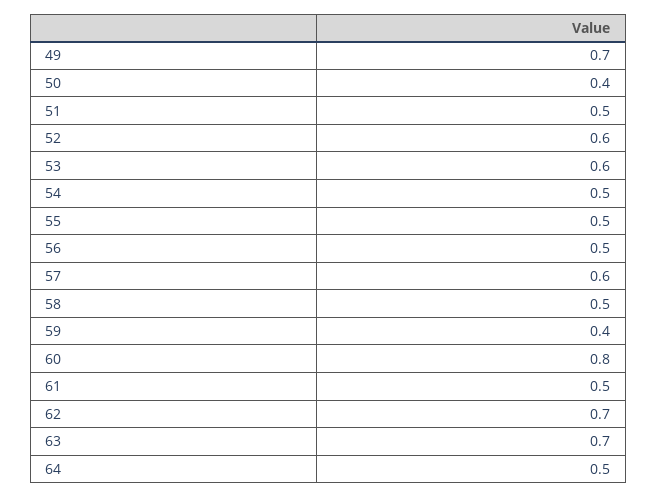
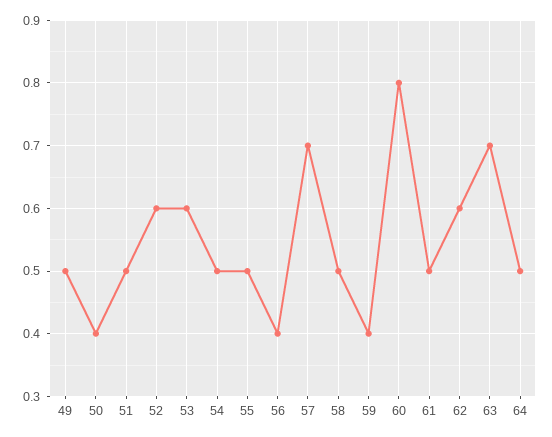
  {
-   "49": 0.7,
+   "49": 0.5,
    "50": 0.4,
    "51": 0.5,
    "52": 0.6,
    "53": 0.6,
    "54": 0.5,
    "55": 0.5,
-   "56": 0.5,
+   "56": 0.4,
-   "57": 0.6,
+   "57": 0.7,
    "58": 0.5,
    "59": 0.4,
    "60": 0.8,
    "61": 0.5,
-   "62": 0.7,
+   "62": 0.6,
    "63": 0.7,
    "64": 0.5
  }

